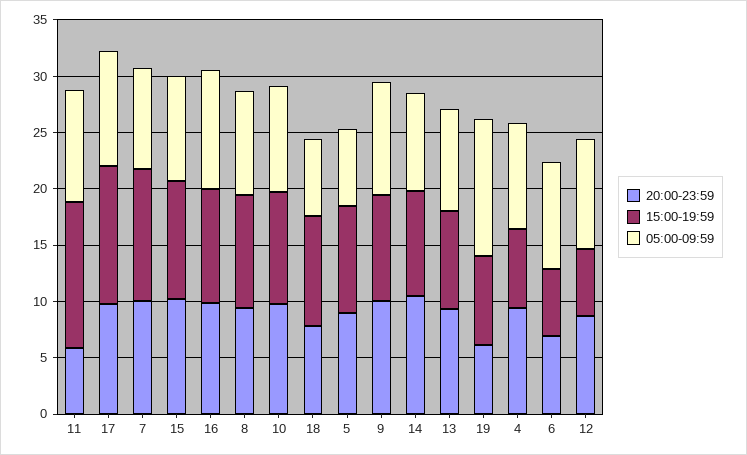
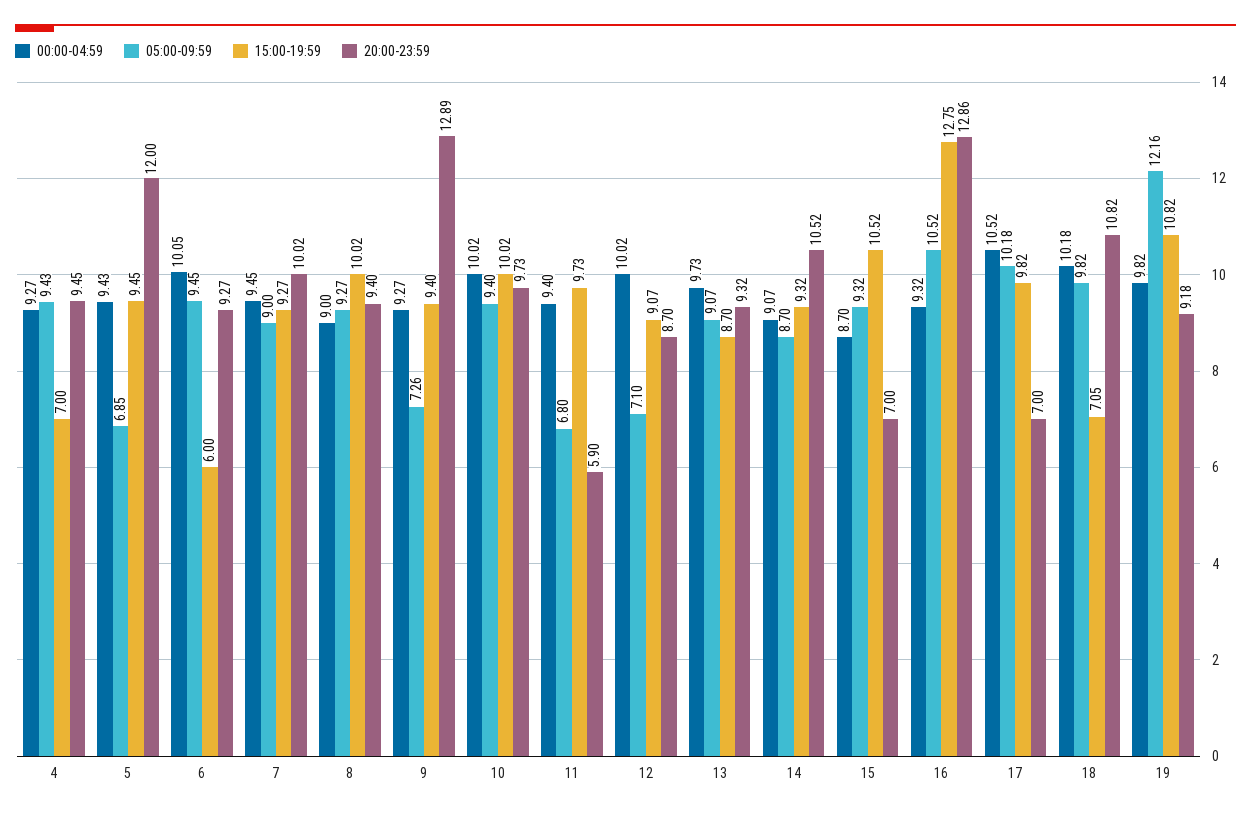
  {
    "20:00-23:59": {
      "11": 5.9,
-     "17": 10,
+     "17": 7,
      "7": 10.02,
-     "15": 10,
+     "15": 7,
-     "16": 10,
+     "16": 12.86,
      "8": 9.4,
      "10": 9.73,
-     "18": 8,
+     "18": 10.82,
-     "5": 9,
+     "5": 12,
-     "9": 10,
+     "9": 12.89,
      "14": 10.52,
      "13": 9.32,
-     "19": 6,
+     "19": 9.18,
      "4": 9.45,
-     "6": 7,
+     "6": 9.27,
      "12": 8.7
    },
    "15:00-19:59": {
-     "11": 13,
+     "11": 9.73,
-     "17": 12,
+     "17": 9.82,
-     "7": 12,
+     "7": 9.27,
      "15": 10.52,
-     "16": 10,
+     "16": 12.75,
      "8": 10.02,
      "10": 10.02,
-     "18": 10,
+     "18": 7.05,
      "5": 9.45,
      "9": 9.4,
      "14": 9.32,
      "13": 8.7,
-     "19": 8,
+     "19": 10.82,
      "4": 7,
      "6": 6,
-     "12": 6
+     "12": 9.07
    },
    "05:00-09:59": {
-     "11": 10,
+     "11": 6.8,
      "17": 10.18,
      "7": 9,
      "15": 9.32,
      "16": 10.52,
      "8": 9.27,
      "10": 9.4,
-     "18": 7,
+     "18": 9.82,
      "5": 6.85,
-     "9": 10,
+     "9": 7.26,
      "14": 8.7,
      "13": 9.07,
      "19": 12.16,
      "4": 9.43,
      "6": 9.45,
-     "12": 10
+     "12": 7.1
-   }
+   },
+   "00:00-04:59": {
+     "4": 9.27,
+     "5": 9.43,
+     "6": 10.05,
+     "7": 9.45,
+     "8": 9,
+     "9": 9.27,
+     "10": 10.02,
+     "11": 9.4,
+     "12": 10.02,
+     "13": 9.73,
+     "14": 9.07,
+     "15": 8.7,
+     "16": 9.32,
+     "17": 10.52,
+     "18": 10.18,
+     "19": 9.82
+   }
  }

